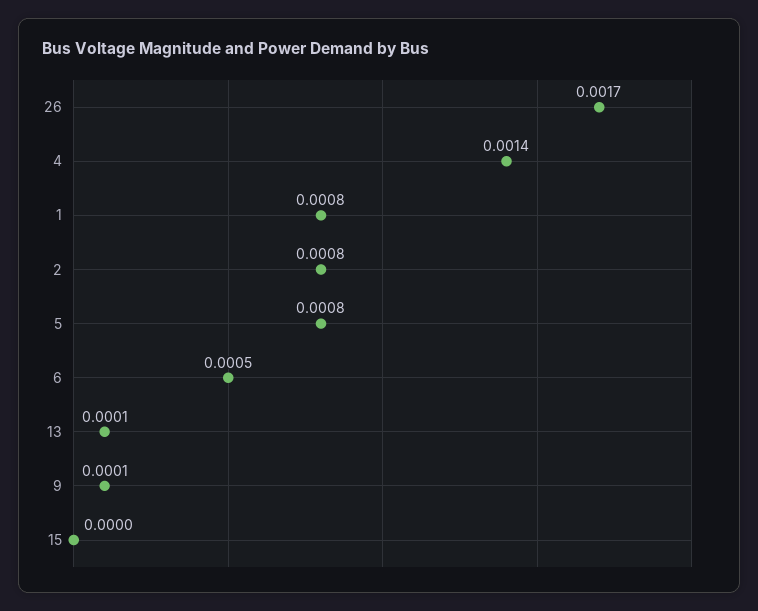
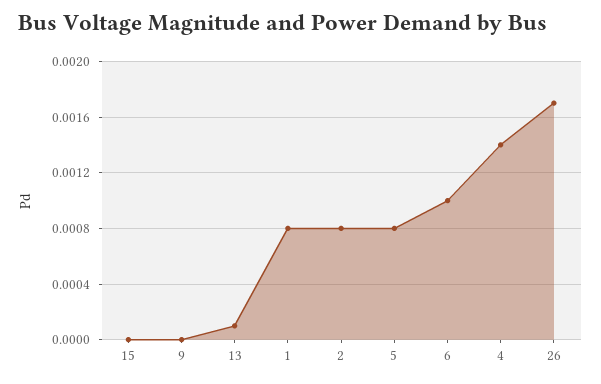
  {
    "26": 0.0017,
    "4": 0.0014,
    "1": 0.0008,
    "2": 0.0008,
    "5": 0.0008,
-   "6": 0.0005,
+   "6": 0.001,
    "13": 0.0001,
-   "9": 0.0001,
+   "9": 0,
    "15": 0
  }

